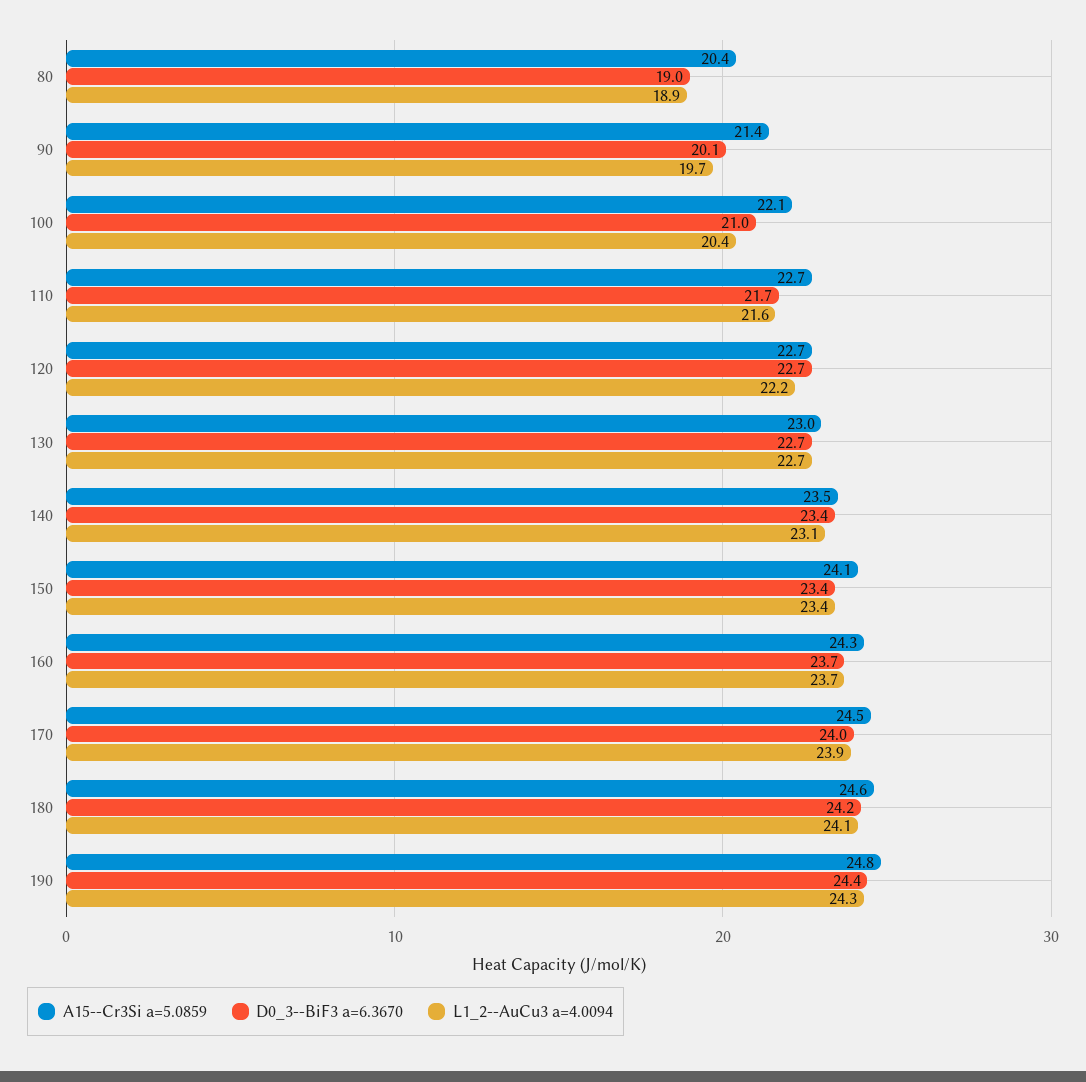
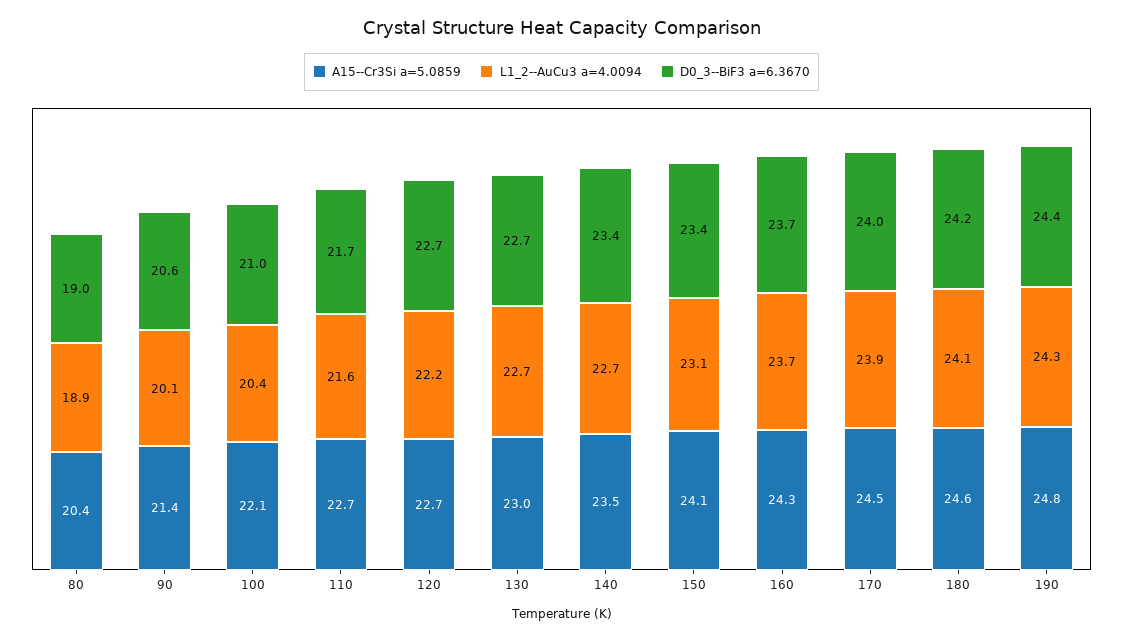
  {
    "A15--Cr3Si a=5.0859": {
      "80": 20.4,
      "90": 21.4,
      "100": 22.1,
      "110": 22.7,
      "120": 22.7,
      "130": 23,
      "140": 23.5,
      "150": 24.1,
      "160": 24.3,
      "170": 24.5,
      "180": 24.6,
      "190": 24.8
    },
    "D0_3--BiF3 a=6.3670": {
      "80": 19,
-     "90": 20.1,
+     "90": 20.6,
      "100": 21,
      "110": 21.7,
      "120": 22.7,
      "130": 22.7,
      "140": 23.4,
      "150": 23.4,
      "160": 23.7,
      "170": 24,
      "180": 24.2,
      "190": 24.4
    },
    "L1_2--AuCu3 a=4.0094": {
      "80": 18.9,
-     "90": 19.7,
+     "90": 20.1,
      "100": 20.4,
      "110": 21.6,
      "120": 22.2,
      "130": 22.7,
-     "140": 23.1,
+     "140": 22.7,
-     "150": 23.4,
+     "150": 23.1,
      "160": 23.7,
      "170": 23.9,
      "180": 24.1,
      "190": 24.3
    }
  }

